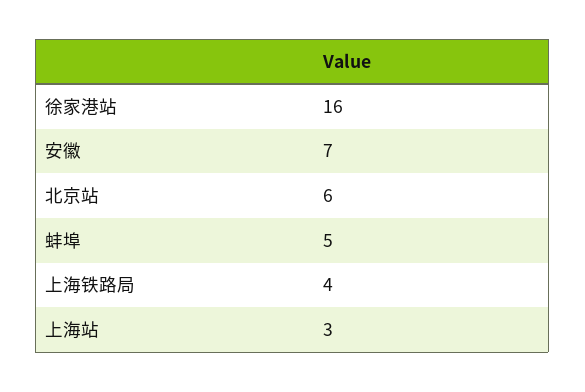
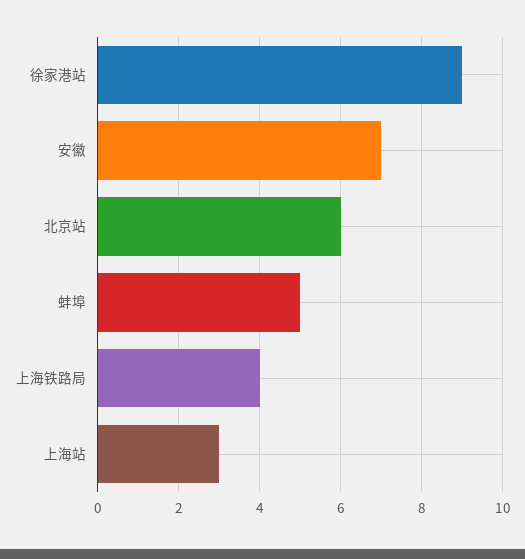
  {
-   "徐家港站": 16,
+   "徐家港站": 9,
    "安徽": 7,
    "北京站": 6,
    "蚌埠": 5,
    "上海铁路局": 4,
    "上海站": 3
  }

